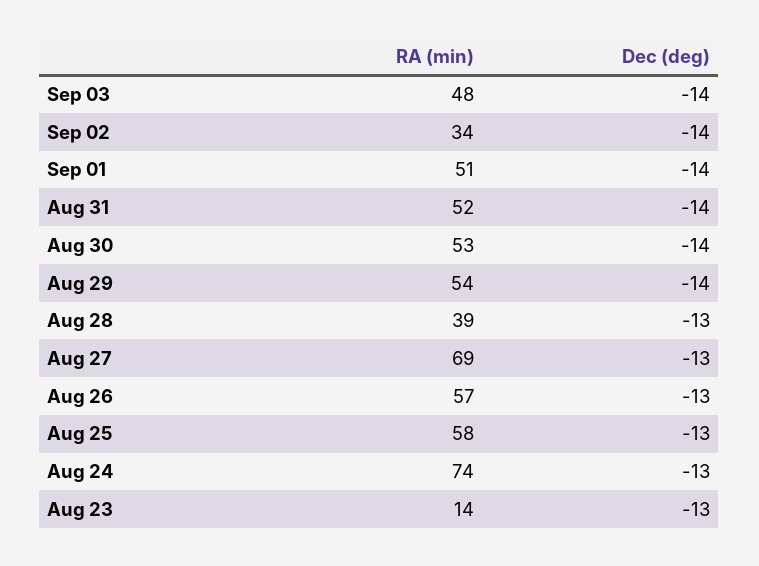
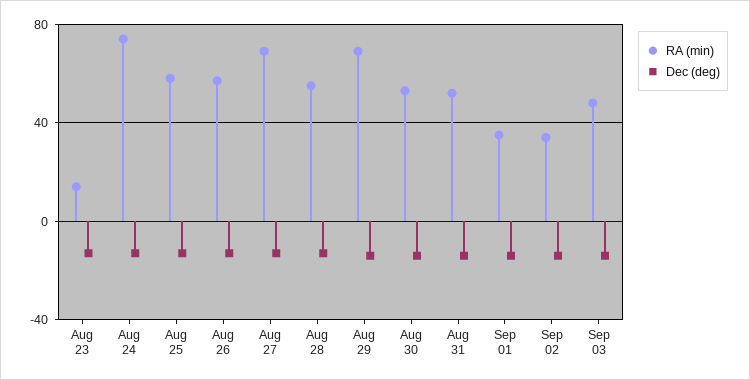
  {
    "RA (min)": {
      "Sep 03": 48,
      "Sep 02": 34,
-     "Sep 01": 51,
+     "Sep 01": 35,
      "Aug 31": 52,
      "Aug 30": 53,
-     "Aug 29": 54,
+     "Aug 29": 70,
-     "Aug 28": 39,
+     "Aug 28": 55,
      "Aug 27": 69,
      "Aug 26": 57,
      "Aug 25": 58,
      "Aug 24": 74,
      "Aug 23": 14
    },
    "Dec (deg)": {
      "Sep 03": -14,
      "Sep 02": -14,
      "Sep 01": -14,
      "Aug 31": -14,
      "Aug 30": -14,
      "Aug 29": -14,
      "Aug 28": -13,
      "Aug 27": -13,
      "Aug 26": -13,
      "Aug 25": -13,
      "Aug 24": -13,
      "Aug 23": -13
    }
  }

